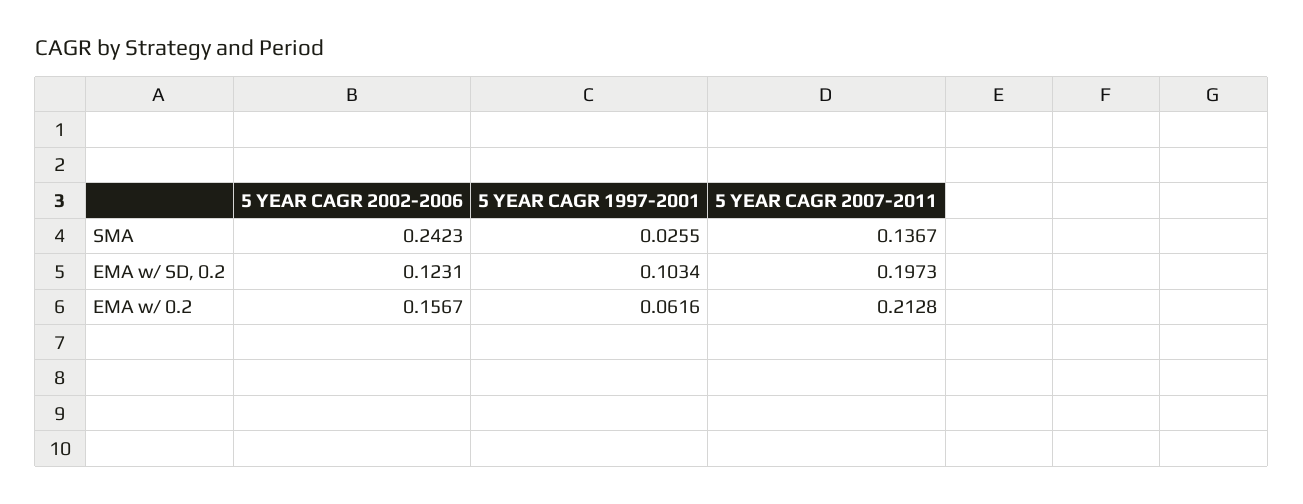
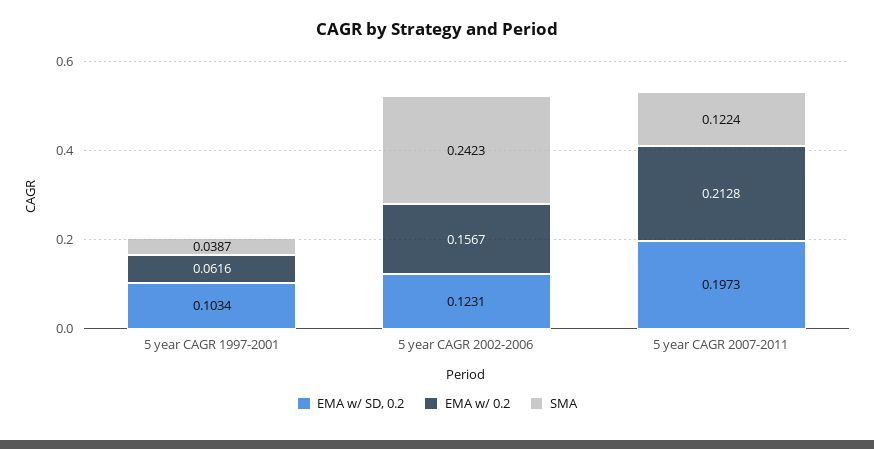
  {
    "SMA": {
      "5 YEAR CAGR 2002-2006": 0.2423,
-     "5 YEAR CAGR 1997-2001": 0.0255,
+     "5 YEAR CAGR 1997-2001": 0.0387,
-     "5 YEAR CAGR 2007-2011": 0.1367
+     "5 YEAR CAGR 2007-2011": 0.1224
    },
    "EMA w/ SD, 0.2": {
      "5 YEAR CAGR 2002-2006": 0.1231,
      "5 YEAR CAGR 1997-2001": 0.1034,
      "5 YEAR CAGR 2007-2011": 0.1973
    },
    "EMA w/ 0.2": {
      "5 YEAR CAGR 2002-2006": 0.1567,
      "5 YEAR CAGR 1997-2001": 0.0616,
      "5 YEAR CAGR 2007-2011": 0.2128
    }
  }

